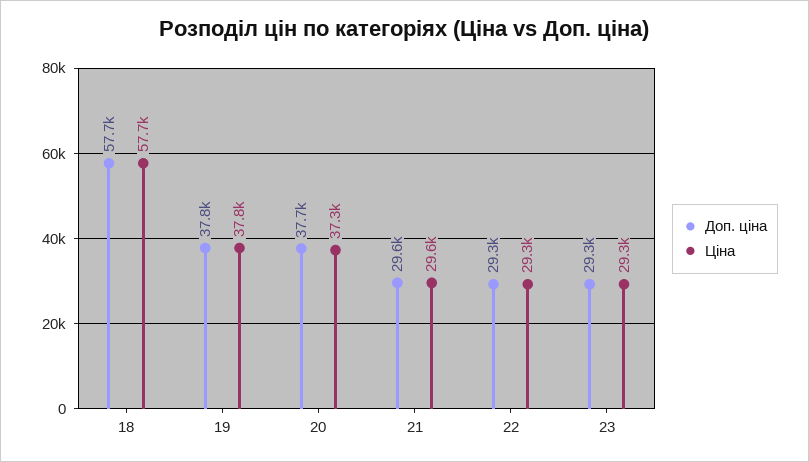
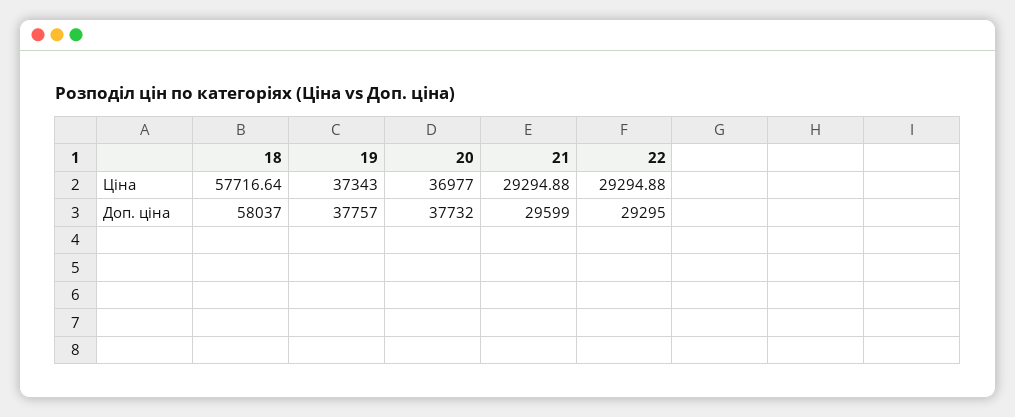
  {
    "Доп. ціна": {
-     "18": 57700,
+     "18": 58037,
      "19": 37757,
      "20": 37732,
      "21": 29599,
-     "22": 29295,
+     "22": 29295
-     "23": 29300
    },
    "Ціна": {
      "18": 57716.64,
-     "19": 37800,
+     "19": 37343,
-     "20": 37300,
+     "20": 36977,
-     "21": 29600,
+     "21": 29294.88,
-     "22": 29294.88,
+     "22": 29294.88
-     "23": 29300
    }
  }

